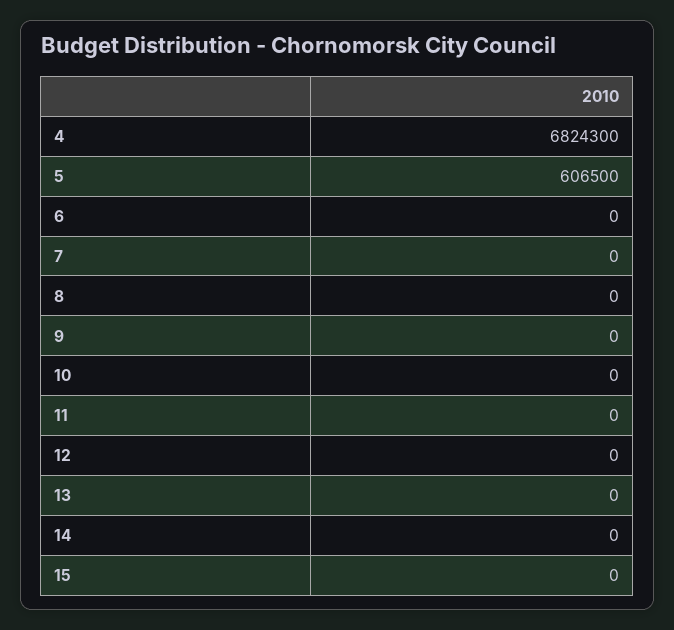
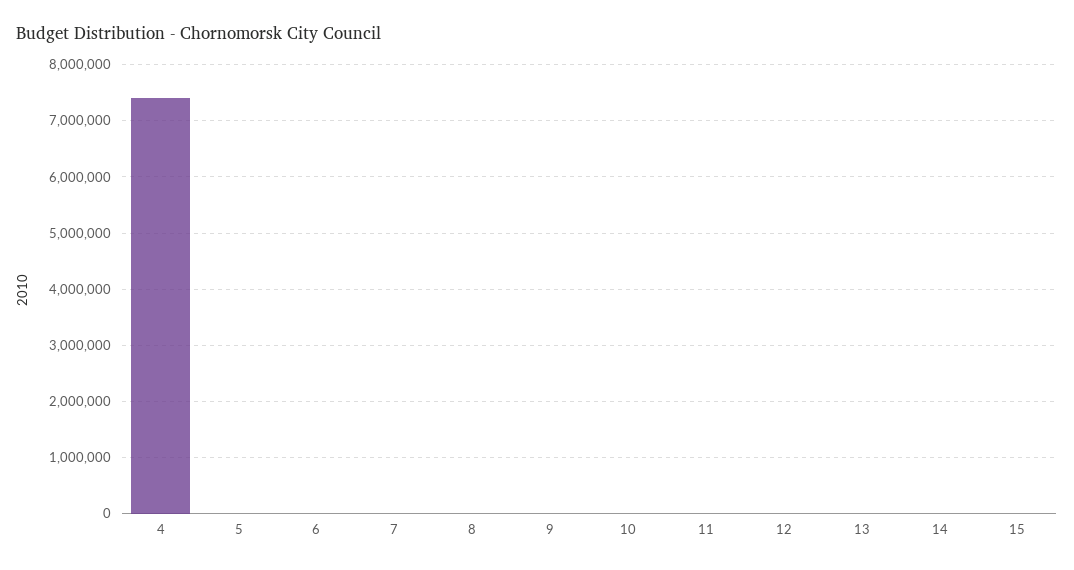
  {
-   "4": 6824300,
+   "4": 7400000,
-   "5": 606500,
+   "5": 0,
    "6": 0,
    "7": 0,
    "8": 0,
    "9": 0,
    "10": 0,
    "11": 0,
    "12": 0,
    "13": 0,
    "14": 0,
    "15": 0
  }

